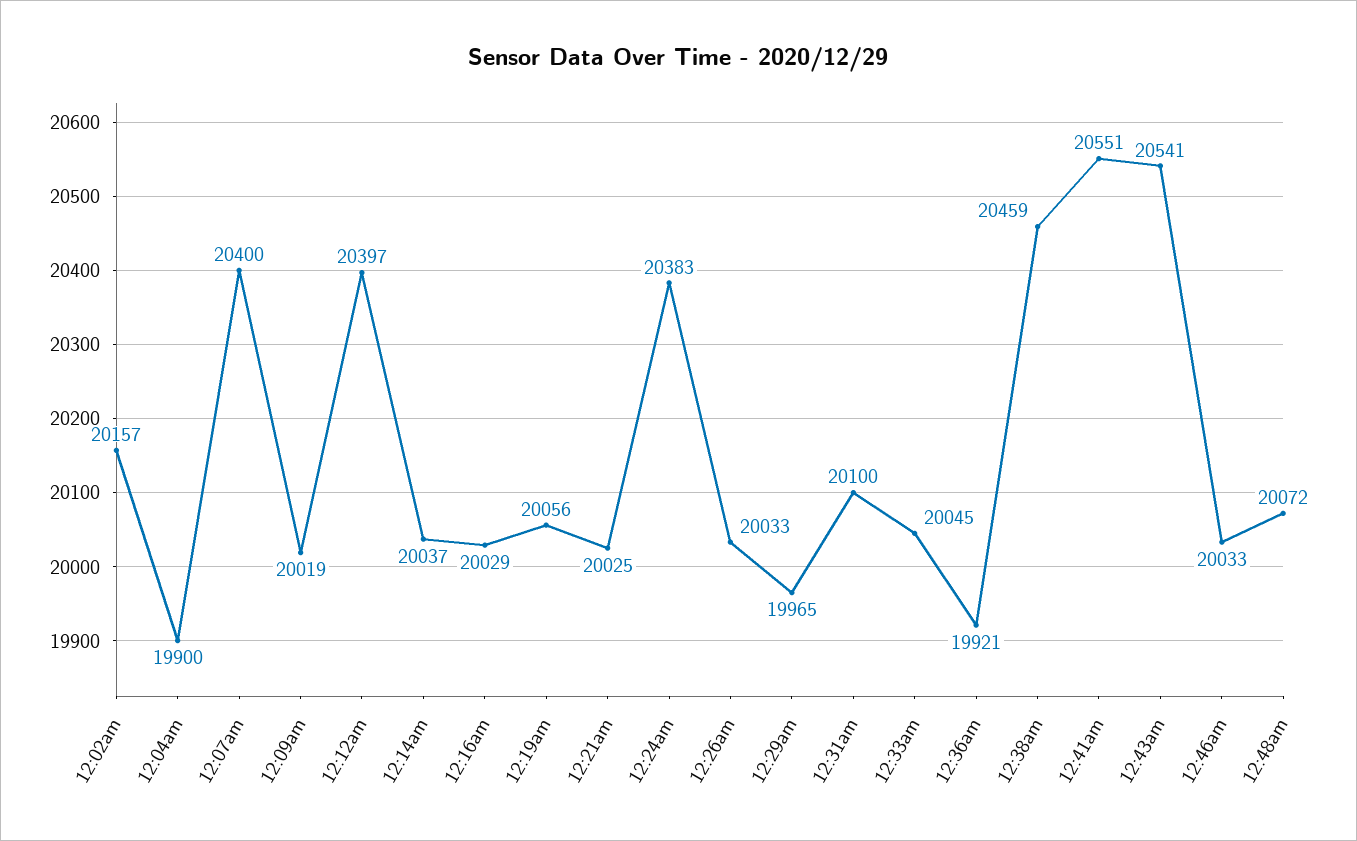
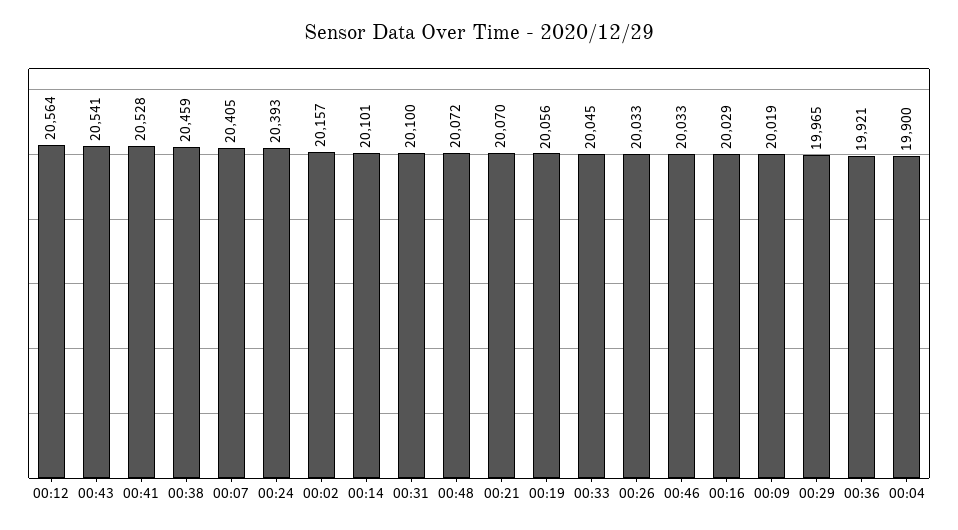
  {
    "12:02am": 20157,
    "12:04am": 19900,
-   "12:07am": 20400,
+   "12:07am": 20405,
    "12:09am": 20019,
-   "12:12am": 20397,
+   "12:12am": 20564,
-   "12:14am": 20037,
+   "12:14am": 20101,
    "12:16am": 20029,
    "12:19am": 20056,
-   "12:21am": 20025,
+   "12:21am": 20070,
-   "12:24am": 20383,
+   "12:24am": 20393,
    "12:26am": 20033,
    "12:29am": 19965,
    "12:31am": 20100,
    "12:33am": 20045,
    "12:36am": 19921,
    "12:38am": 20459,
-   "12:41am": 20551,
+   "12:41am": 20528,
    "12:43am": 20541,
    "12:46am": 20033,
    "12:48am": 20072
  }

